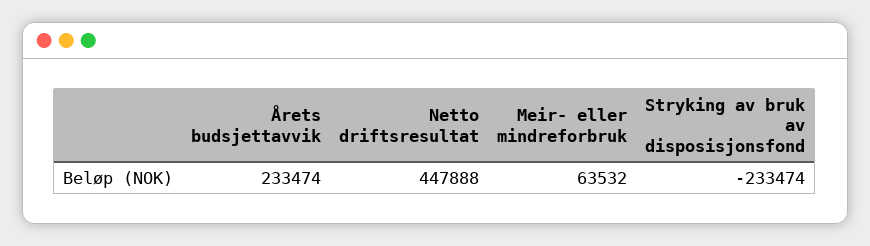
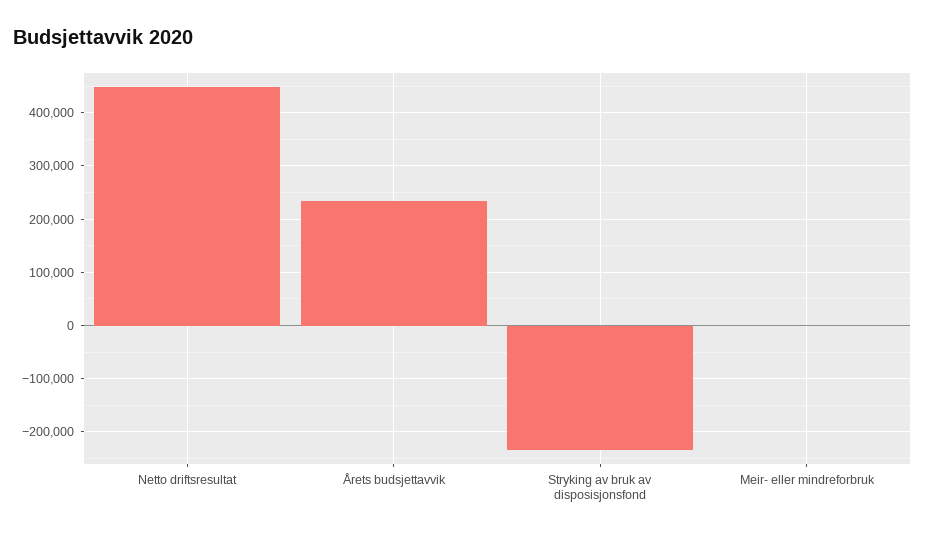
  {
    "Årets budsjettavvik": 233474,
    "Netto driftsresultat": 447888,
-   "Meir- eller mindreforbruk": 63532,
+   "Meir- eller mindreforbruk": 0,
    "Stryking av bruk av disposisjonsfond": -233474
  }

